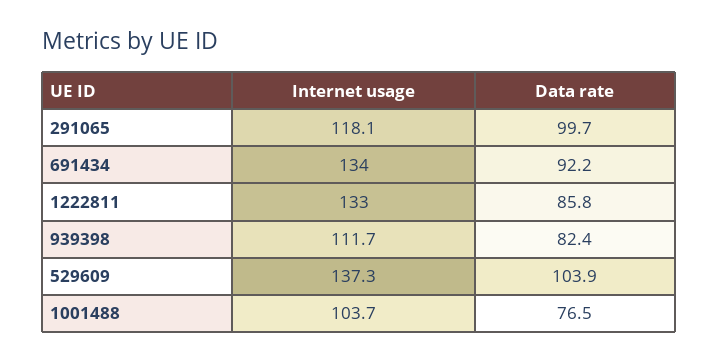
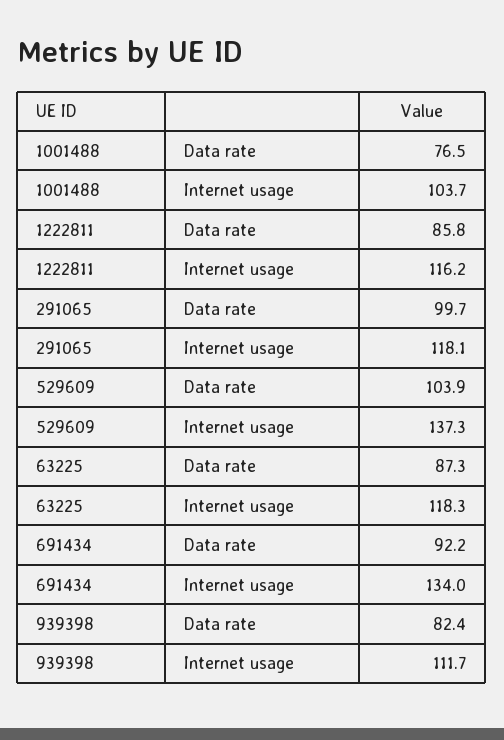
  {
    "Internet usage": {
      "291065": 118.1,
      "691434": 134,
-     "1222811": 133,
+     "1222811": 116.2,
      "939398": 111.7,
      "529609": 137.3,
-     "1001488": 103.7
+     "1001488": 103.7,
+     "63225": 118.3
    },
    "Data rate": {
      "291065": 99.7,
      "691434": 92.2,
      "1222811": 85.8,
      "939398": 82.4,
      "529609": 103.9,
-     "1001488": 76.5
+     "1001488": 76.5,
+     "63225": 87.3
    }
  }

